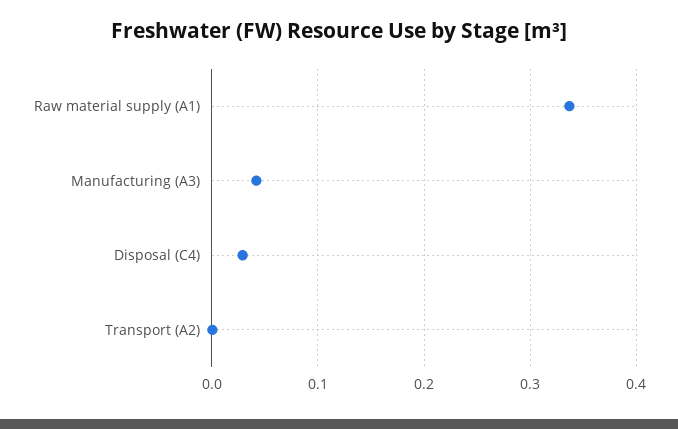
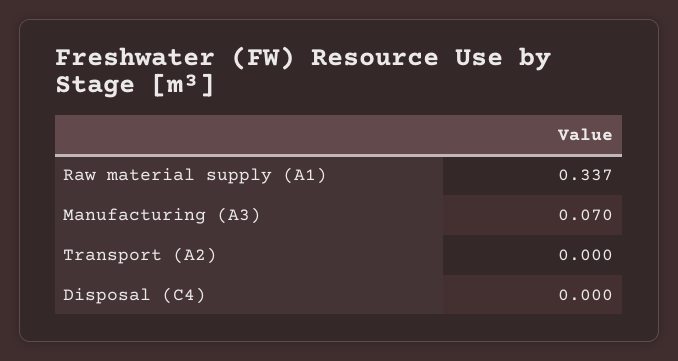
  {
    "Raw material supply (A1)": 0.337,
-   "Manufacturing (A3)": 0.04,
+   "Manufacturing (A3)": 0.07,
-   "Disposal (C4)": 0.03,
+   "Disposal (C4)": 0,
    "Transport (A2)": 0
  }

